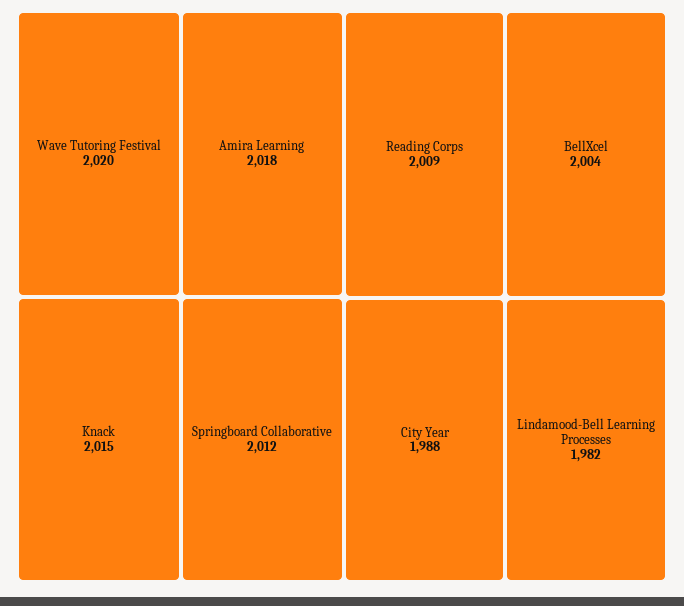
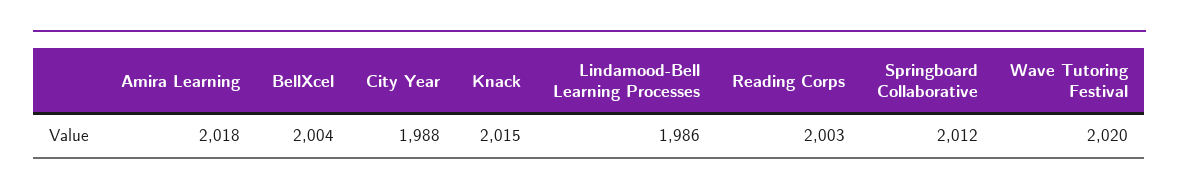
  {
    "Wave Tutoring Festival": 2020,
    "Amira Learning": 2018,
    "Knack": 2015,
    "Springboard Collaborative": 2012,
-   "Reading Corps": 2009,
+   "Reading Corps": 2003,
    "BellXcel": 2004,
    "City Year": 1988,
-   "Lindamood-Bell Learning Processes": 1982
+   "Lindamood-Bell Learning Processes": 1986
  }

